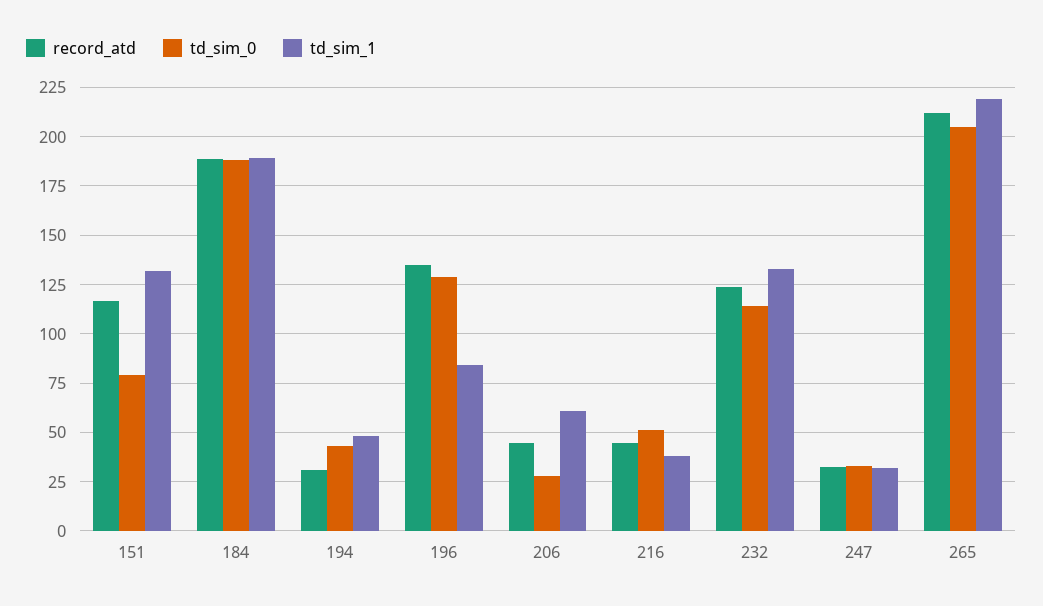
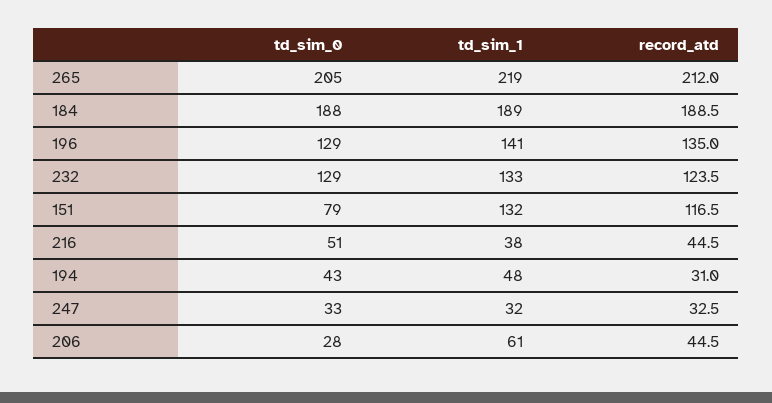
  {
    "record_atd": {
      "151": 116.5,
      "184": 188.5,
      "194": 31,
      "196": 135,
      "206": 44.5,
      "216": 44.5,
      "232": 123.5,
      "247": 32.5,
      "265": 212
    },
    "td_sim_0": {
      "151": 79,
      "184": 188,
      "194": 43,
      "196": 129,
      "206": 28,
      "216": 51,
-     "232": 115,
+     "232": 129,
      "247": 33,
      "265": 205
    },
    "td_sim_1": {
      "151": 132,
      "184": 189,
      "194": 48,
-     "196": 85,
+     "196": 141,
      "206": 61,
      "216": 38,
      "232": 133,
      "247": 32,
      "265": 219
    }
  }

